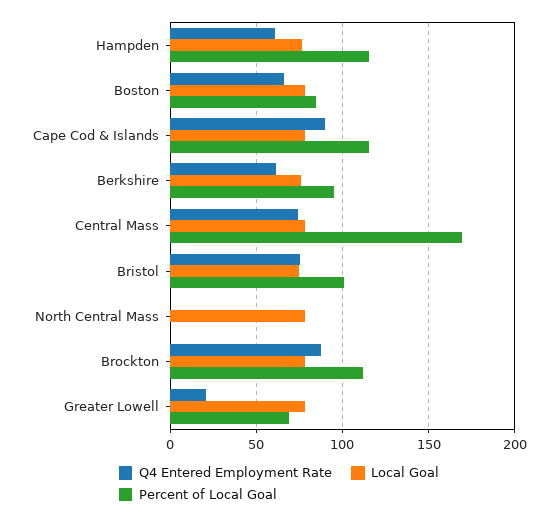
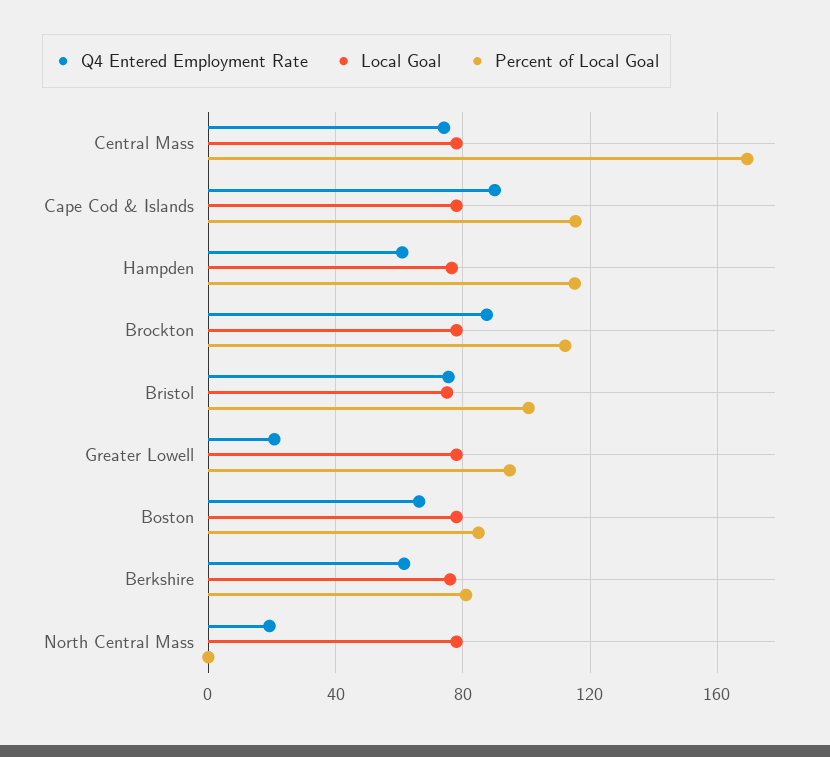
  {
    "Q4 Entered Employment Rate": {
      "Hampden": 60,
      "Boston": 65,
      "Cape Cod & Islands": 90,
      "Berkshire": 60,
      "Central Mass": 75,
      "Bristol": 75,
-     "North Central Mass": 0,
+     "North Central Mass": 20,
      "Brockton": 90,
      "Greater Lowell": 20
    },
    "Local Goal": {
      "Hampden": 75,
      "Boston": 80,
      "Cape Cod & Islands": 80,
      "Berkshire": 75,
      "Central Mass": 80,
      "Bristol": 75,
      "North Central Mass": 80,
      "Brockton": 80,
      "Greater Lowell": 80
    },
    "Percent of Local Goal": {
      "Hampden": 115,
      "Boston": 85,
      "Cape Cod & Islands": 115,
-     "Berkshire": 95,
+     "Berkshire": 80,
      "Central Mass": 170,
      "Bristol": 100,
      "North Central Mass": 0,
      "Brockton": 110,
-     "Greater Lowell": 70
+     "Greater Lowell": 95
    }
  }

